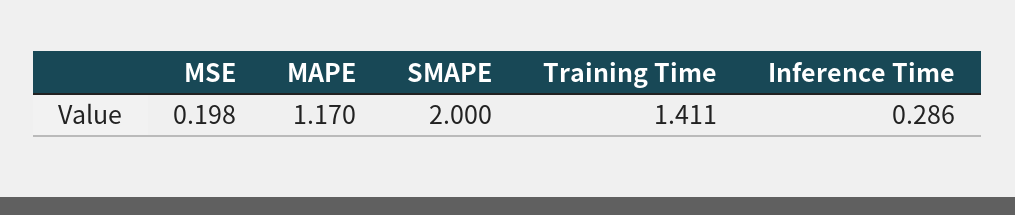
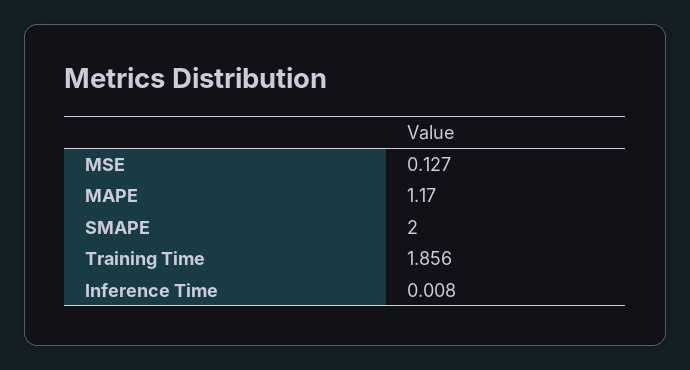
  {
-   "MSE": 0.198,
+   "MSE": 0.127,
    "MAPE": 1.17,
    "SMAPE": 2,
-   "Training Time": 1.411,
+   "Training Time": 1.856,
-   "Inference Time": 0.286
+   "Inference Time": 0.008
  }

